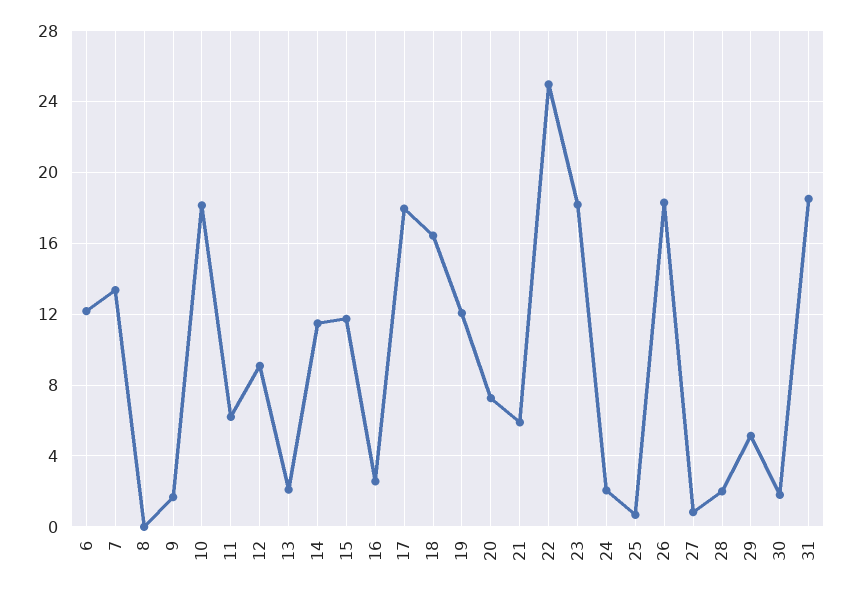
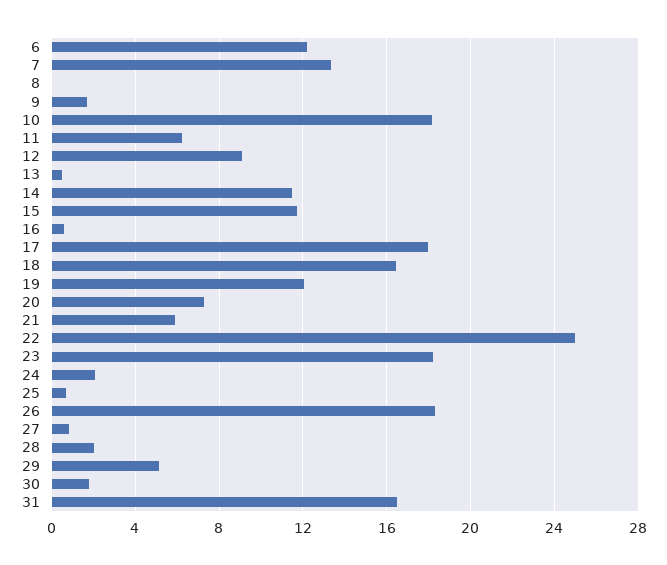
  {
    "6": 12,
    "7": 13.5,
    "8": 0,
    "9": 1.5,
    "10": 18,
    "11": 6,
    "12": 9,
-   "13": 2,
+   "13": 0.5,
    "14": 11.5,
    "15": 11.5,
-   "16": 2.5,
+   "16": 0.5,
    "17": 18,
    "18": 16.5,
    "19": 12,
    "20": 7.5,
    "21": 6,
    "22": 25,
    "23": 18,
    "24": 2,
    "25": 0.5,
    "26": 18.5,
    "27": 1,
    "28": 2,
    "29": 5,
    "30": 2,
-   "31": 18.5
+   "31": 16.5
  }

